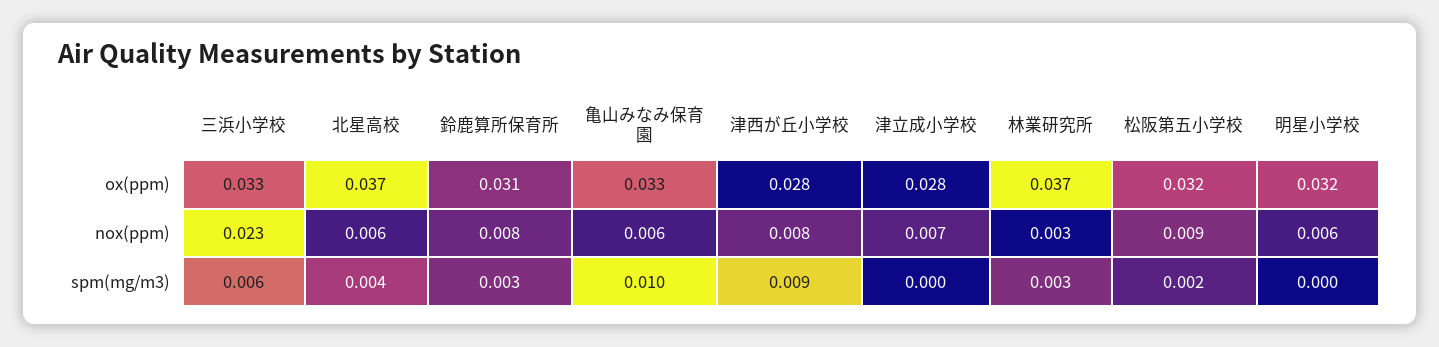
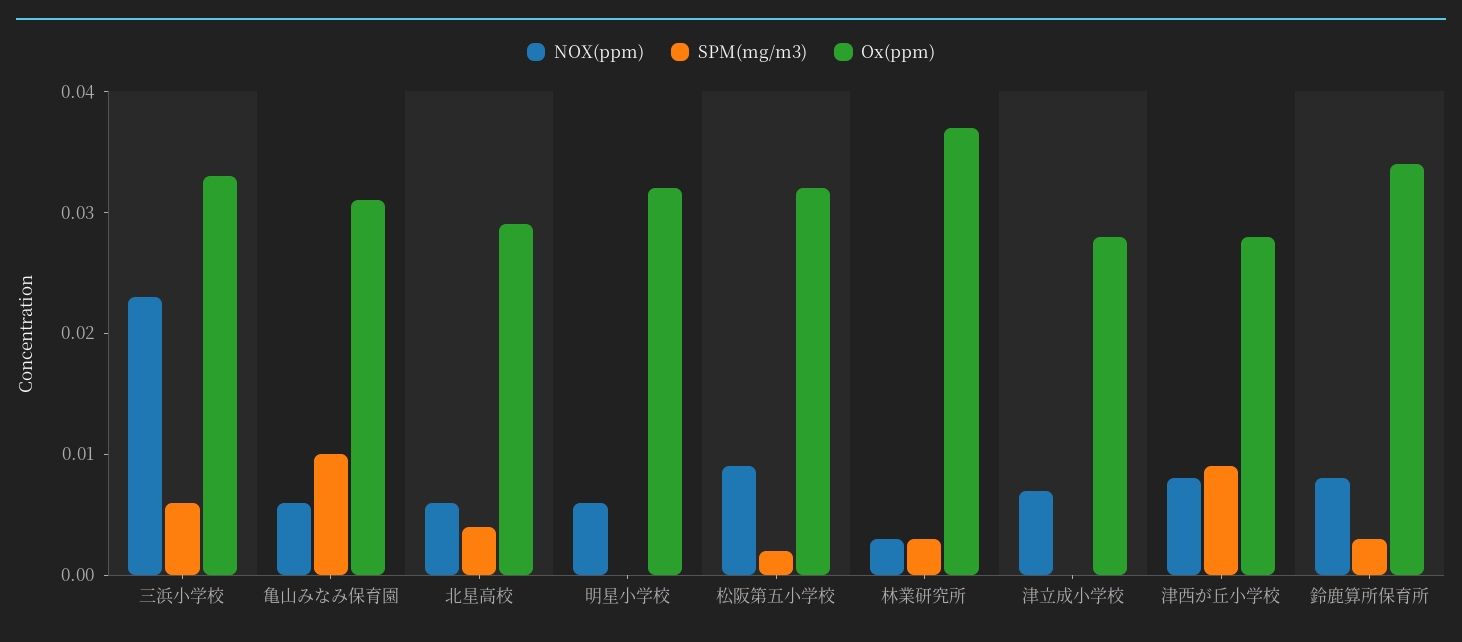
  {
    "ox(ppm)": {
      "三浜小学校": 0.033,
-     "北星高校": 0.037,
+     "北星高校": 0.029,
-     "鈴鹿算所保育所": 0.031,
+     "鈴鹿算所保育所": 0.034,
-     "亀山みなみ保育園": 0.033,
+     "亀山みなみ保育園": 0.031,
      "津西が丘小学校": 0.028,
      "津立成小学校": 0.028,
      "林業研究所": 0.037,
      "松阪第五小学校": 0.032,
      "明星小学校": 0.032
    },
    "nox(ppm)": {
      "三浜小学校": 0.023,
      "北星高校": 0.006,
      "鈴鹿算所保育所": 0.008,
      "亀山みなみ保育園": 0.006,
      "津西が丘小学校": 0.008,
      "津立成小学校": 0.007,
      "林業研究所": 0.003,
      "松阪第五小学校": 0.009,
      "明星小学校": 0.006
    },
    "spm(mg/m3)": {
      "三浜小学校": 0.006,
      "北星高校": 0.004,
      "鈴鹿算所保育所": 0.003,
      "亀山みなみ保育園": 0.01,
      "津西が丘小学校": 0.009,
      "津立成小学校": 0,
      "林業研究所": 0.003,
      "松阪第五小学校": 0.002,
      "明星小学校": 0
    }
  }

